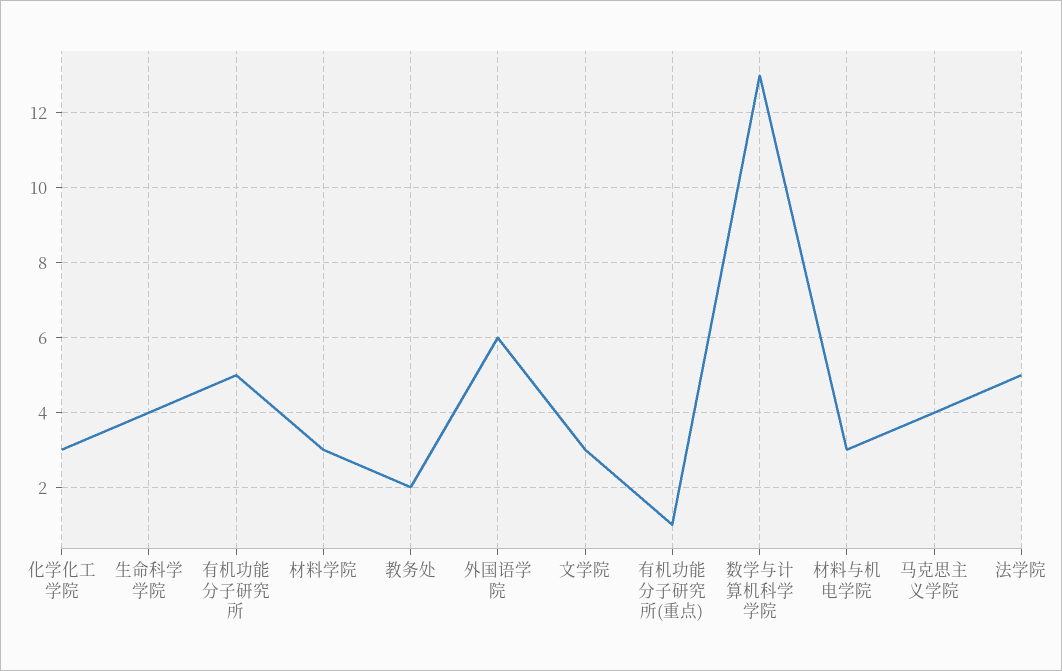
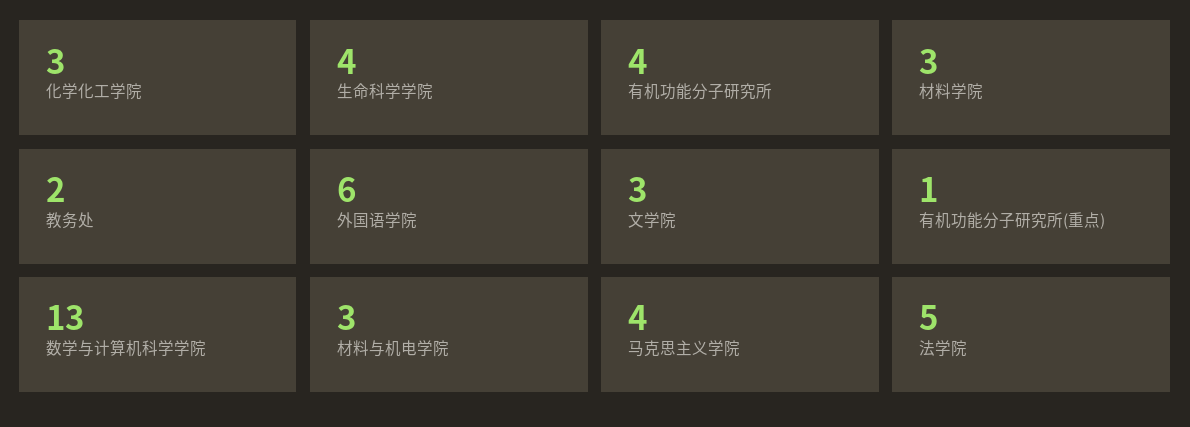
  {
    "化学化工学院": 3,
    "生命科学学院": 4,
-   "有机功能分子研究所": 5,
+   "有机功能分子研究所": 4,
    "材料学院": 3,
    "教务处": 2,
    "外国语学院": 6,
    "文学院": 3,
    "有机功能分子研究所(重点)": 1,
    "数学与计算机科学学院": 13,
    "材料与机电学院": 3,
    "马克思主义学院": 4,
    "法学院": 5
  }

